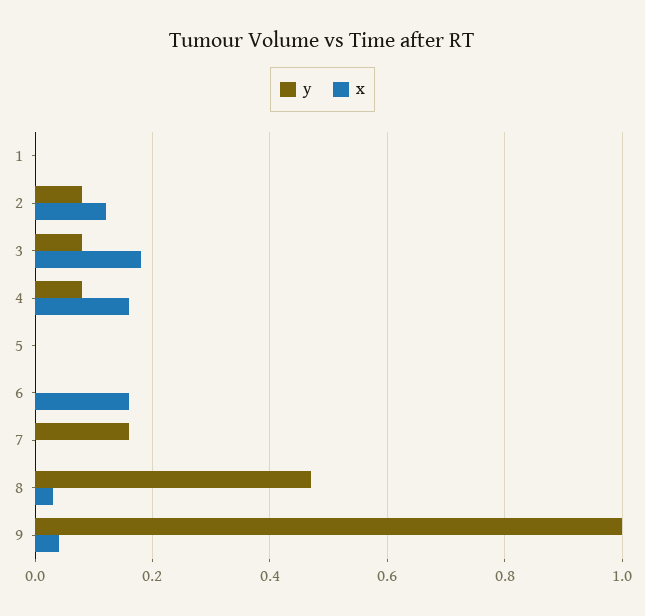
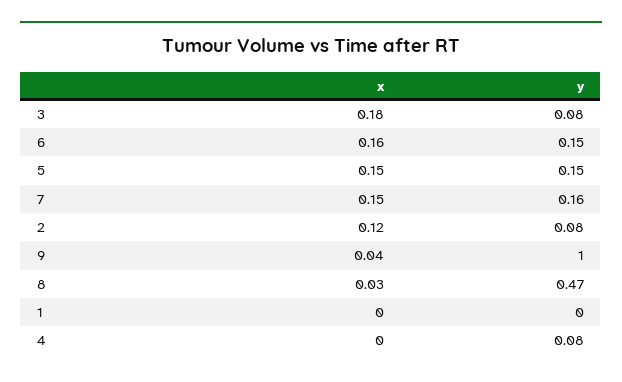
  {
    "y": {
      "1": 0,
      "2": 0.08,
      "3": 0.08,
      "4": 0.08,
-     "5": 0,
+     "5": 0.15,
-     "6": 0,
+     "6": 0.15,
      "7": 0.16,
      "8": 0.47,
      "9": 1
    },
    "x": {
      "1": 0,
      "2": 0.12,
      "3": 0.18,
-     "4": 0.15,
+     "4": 0,
-     "5": 0,
+     "5": 0.15,
      "6": 0.16,
-     "7": 0,
+     "7": 0.15,
      "8": 0.03,
      "9": 0.04
    }
  }

